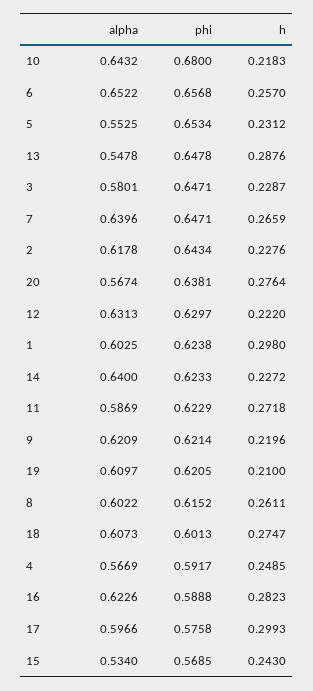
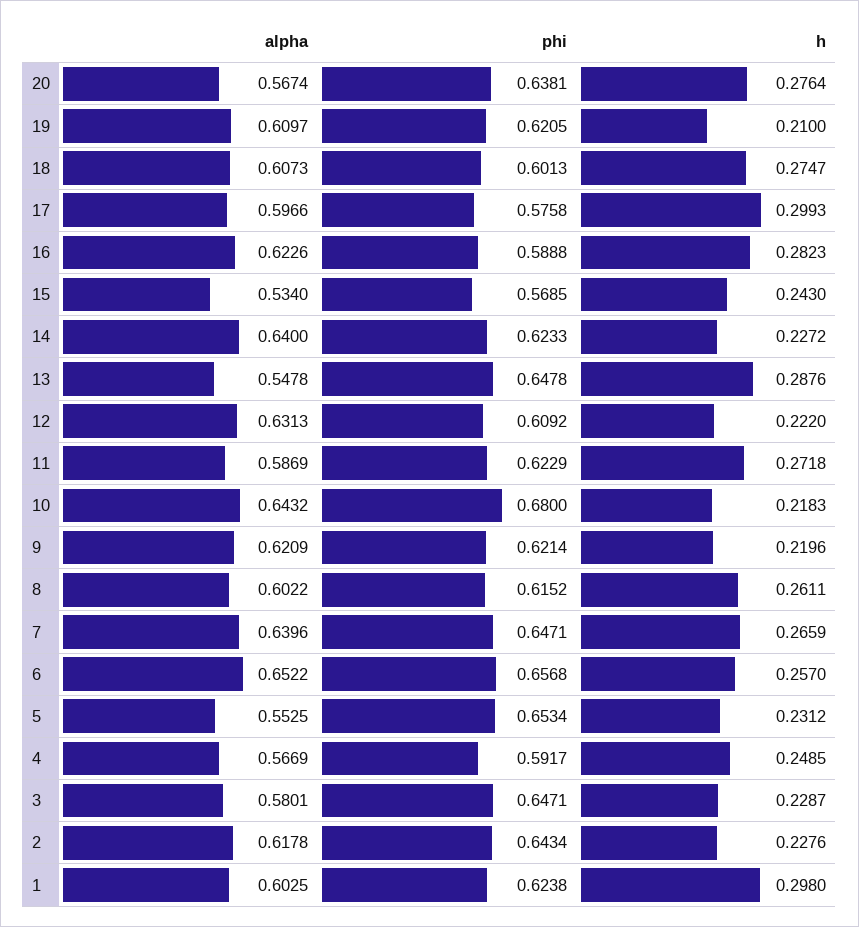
  {
    "alpha": {
      "10": 0.6432,
      "6": 0.6522,
      "5": 0.5525,
      "13": 0.5478,
      "3": 0.5801,
      "7": 0.6396,
      "2": 0.6178,
      "20": 0.5674,
      "12": 0.6313,
      "1": 0.6025,
      "14": 0.64,
      "11": 0.5869,
      "9": 0.6209,
      "19": 0.6097,
      "8": 0.6022,
      "18": 0.6073,
      "4": 0.5669,
      "16": 0.6226,
      "17": 0.5966,
      "15": 0.534
    },
    "phi": {
      "10": 0.68,
      "6": 0.6568,
      "5": 0.6534,
      "13": 0.6478,
      "3": 0.6471,
      "7": 0.6471,
      "2": 0.6434,
      "20": 0.6381,
-     "12": 0.6297,
+     "12": 0.6092,
      "1": 0.6238,
      "14": 0.6233,
      "11": 0.6229,
      "9": 0.6214,
      "19": 0.6205,
      "8": 0.6152,
      "18": 0.6013,
      "4": 0.5917,
      "16": 0.5888,
      "17": 0.5758,
      "15": 0.5685
    },
    "h": {
      "10": 0.2183,
      "6": 0.257,
      "5": 0.2312,
      "13": 0.2876,
      "3": 0.2287,
      "7": 0.2659,
      "2": 0.2276,
      "20": 0.2764,
      "12": 0.222,
      "1": 0.298,
      "14": 0.2272,
      "11": 0.2718,
      "9": 0.2196,
      "19": 0.21,
      "8": 0.2611,
      "18": 0.2747,
      "4": 0.2485,
      "16": 0.2823,
      "17": 0.2993,
      "15": 0.243
    }
  }

